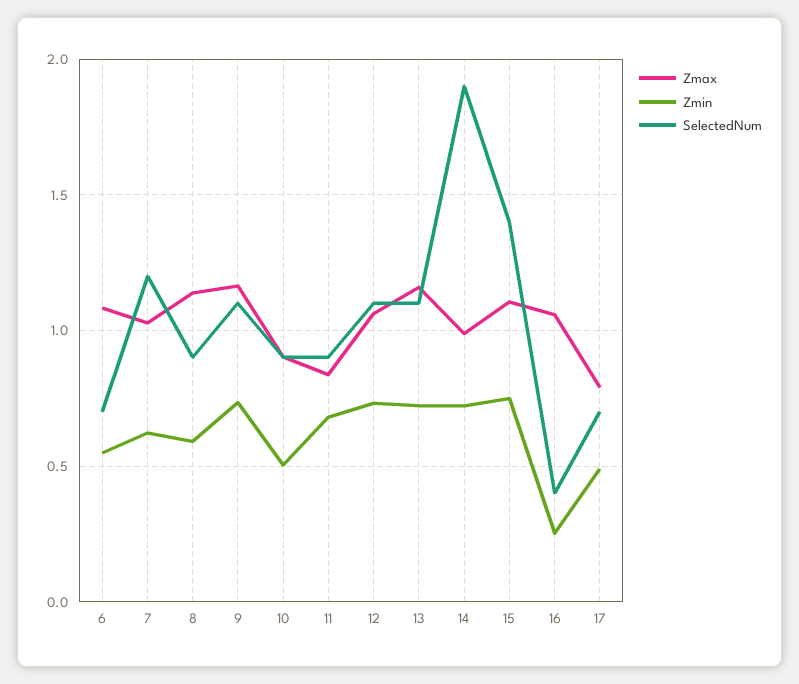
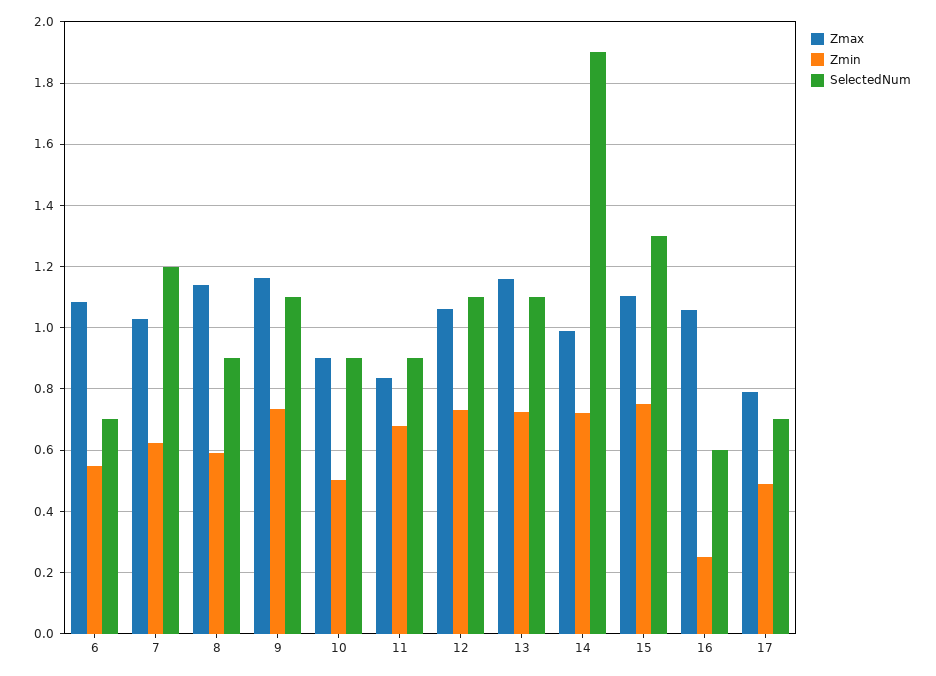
  {
    "Zmax": {
      "6": 1.08,
      "7": 1.02,
      "8": 1.14,
      "9": 1.16,
      "10": 0.9,
      "11": 0.84,
      "12": 1.06,
      "13": 1.16,
      "14": 0.98,
      "15": 1.1,
      "16": 1.06,
      "17": 0.8
    },
    "Zmin": {
      "6": 0.54,
      "7": 0.62,
      "8": 0.6,
      "9": 0.74,
      "10": 0.5,
      "11": 0.68,
      "12": 0.74,
      "13": 0.72,
      "14": 0.72,
      "15": 0.74,
      "16": 0.26,
      "17": 0.48
    },
    "SelectedNum": {
      "6": 0.7,
      "7": 1.2,
      "8": 0.9,
      "9": 1.1,
      "10": 0.9,
      "11": 0.9,
      "12": 1.1,
      "13": 1.1,
      "14": 1.9,
-     "15": 1.4,
+     "15": 1.3,
-     "16": 0.4,
+     "16": 0.6,
      "17": 0.7
    }
  }

